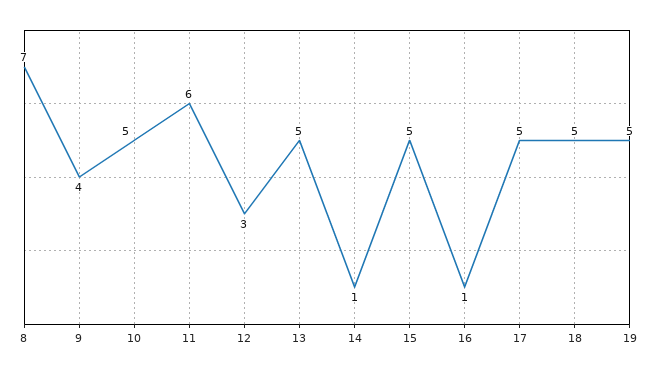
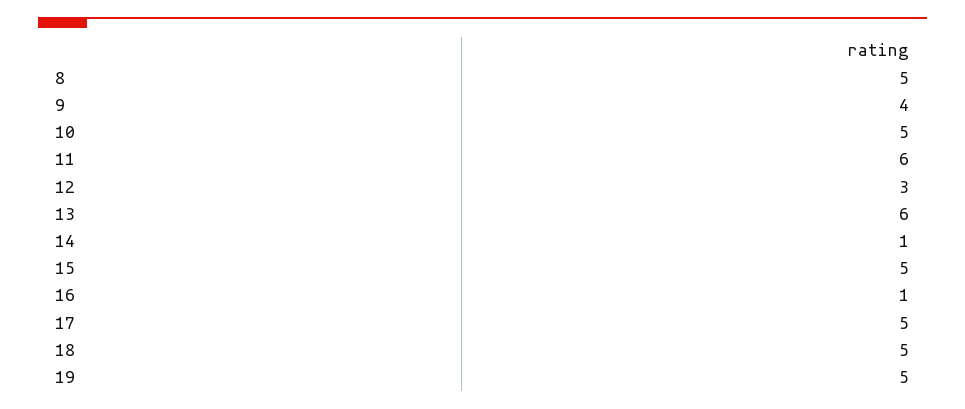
  {
-   "8": 7,
+   "8": 5,
    "9": 4,
    "10": 5,
    "11": 6,
    "12": 3,
-   "13": 5,
+   "13": 6,
    "14": 1,
    "15": 5,
    "16": 1,
    "17": 5,
    "18": 5,
    "19": 5
  }

